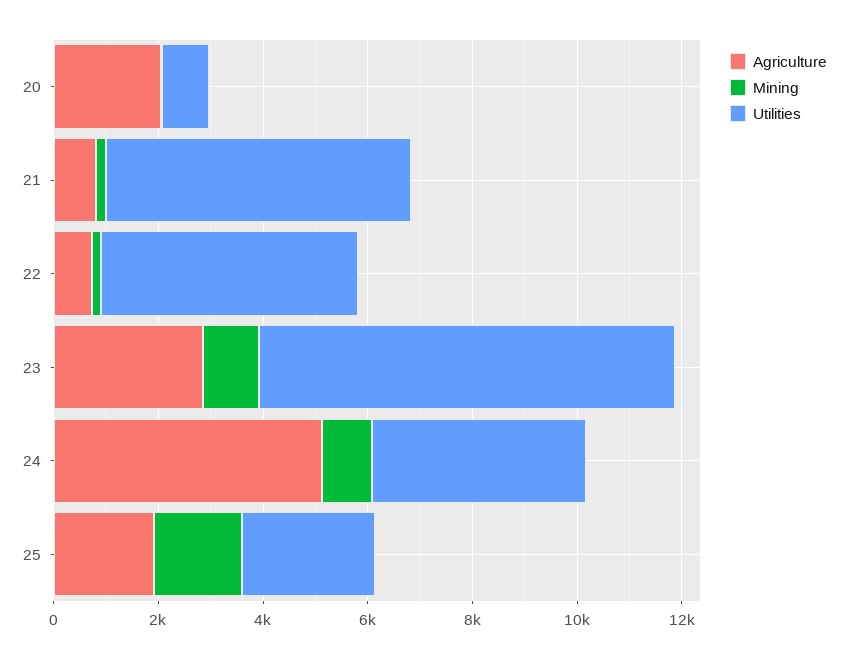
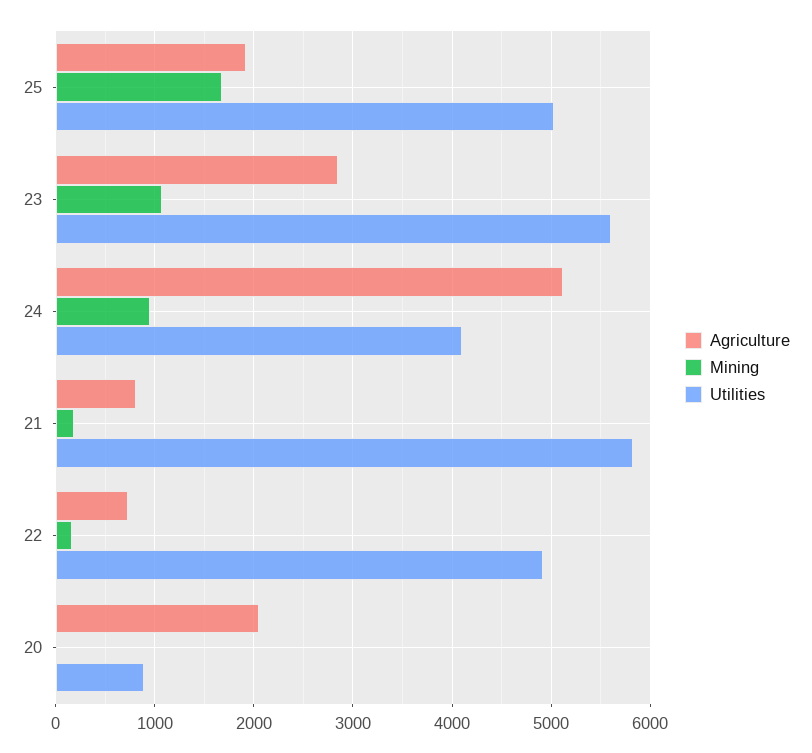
  {
    "Agriculture": {
      "20": 2100,
      "21": 800,
      "22": 700,
      "23": 2900,
      "24": 5100,
      "25": 1900
    },
    "Mining": {
      "20": 0,
      "21": 200,
      "22": 200,
      "23": 1100,
      "24": 1000,
      "25": 1700
    },
    "Utilities": {
      "20": 900,
      "21": 5800,
      "22": 4900,
-     "23": 8000,
+     "23": 5600,
      "24": 4100,
-     "25": 2500
+     "25": 5000
    }
  }

